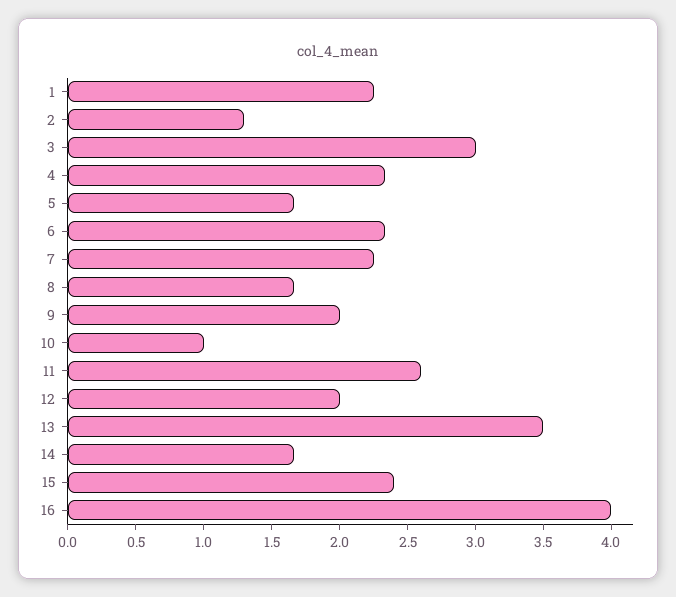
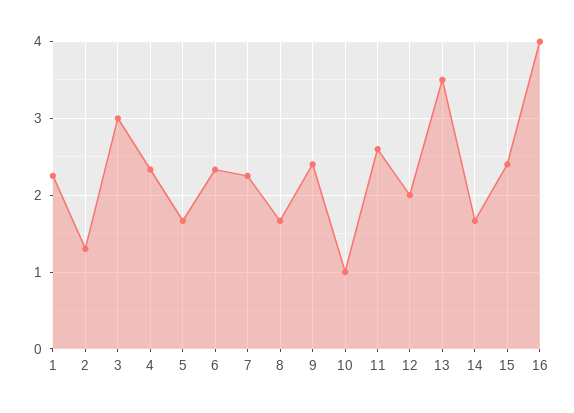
  {
    "1": 2.3,
    "2": 1.3,
    "3": 3,
    "4": 2.3,
    "5": 1.7,
    "6": 2.3,
    "7": 2.3,
    "8": 1.7,
-   "9": 2,
+   "9": 2.4,
    "10": 1,
    "11": 2.6,
    "12": 2,
    "13": 3.5,
    "14": 1.7,
    "15": 2.4,
    "16": 4
  }

